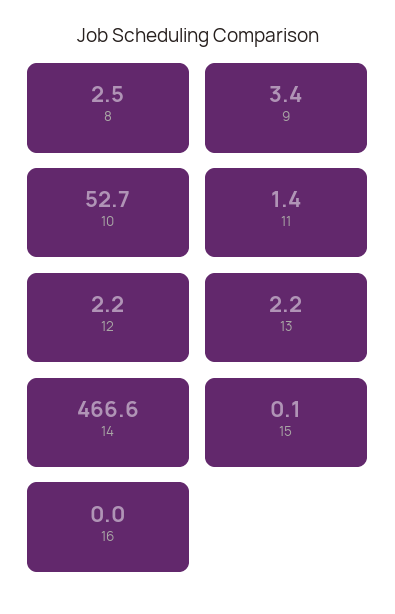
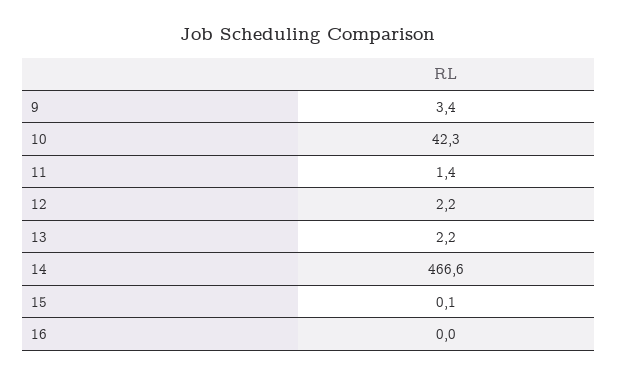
  {
-   "8": 2.5,
    "9": 3.4,
-   "10": 52.7,
+   "10": 42.3,
    "11": 1.4,
    "12": 2.2,
    "13": 2.2,
    "14": 466.6,
    "15": 0.1,
    "16": 0
  }

